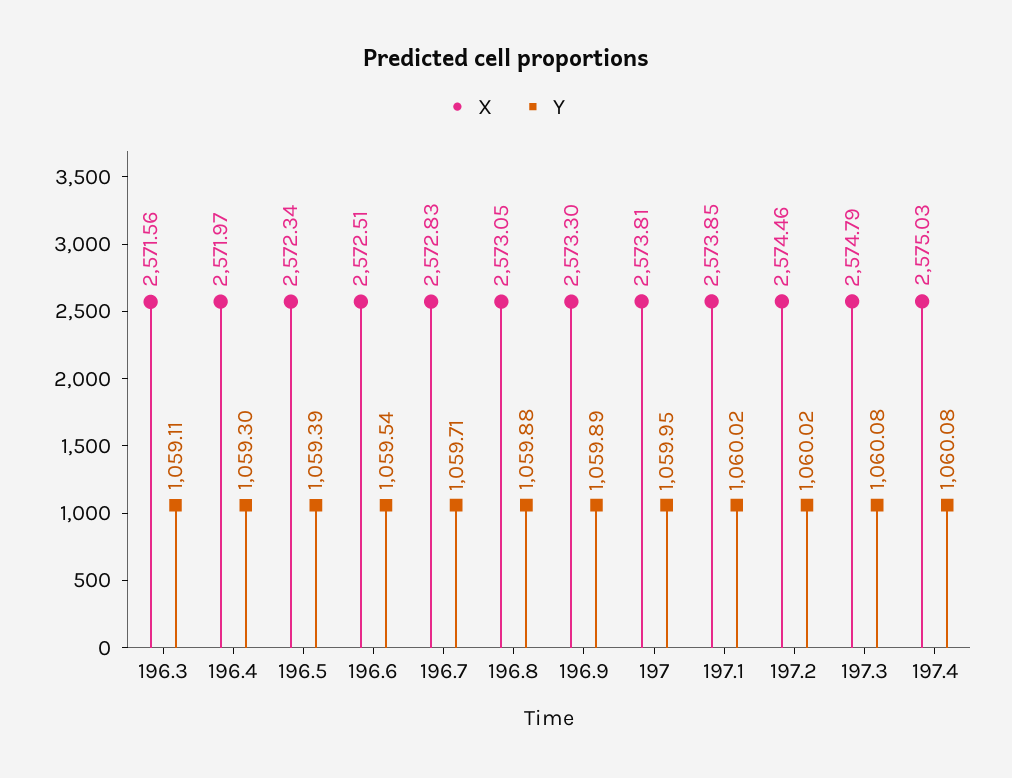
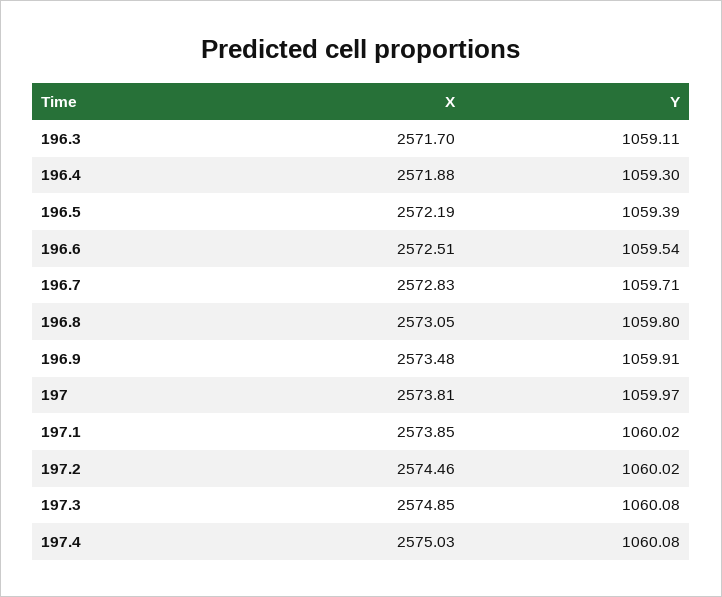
  {
    "X": {
-     "196.3": 2571.56,
+     "196.3": 2571.7,
-     "196.4": 2571.97,
+     "196.4": 2571.88,
-     "196.5": 2572.34,
+     "196.5": 2572.19,
      "196.6": 2572.51,
      "196.7": 2572.83,
      "196.8": 2573.05,
-     "196.9": 2573.3,
+     "196.9": 2573.48,
      "197": 2573.81,
      "197.1": 2573.85,
      "197.2": 2574.46,
-     "197.3": 2574.79,
+     "197.3": 2574.85,
      "197.4": 2575.03
    },
    "Y": {
      "196.3": 1059.11,
      "196.4": 1059.3,
      "196.5": 1059.39,
      "196.6": 1059.54,
      "196.7": 1059.71,
-     "196.8": 1059.88,
+     "196.8": 1059.8,
-     "196.9": 1059.89,
+     "196.9": 1059.91,
-     "197": 1059.95,
+     "197": 1059.97,
      "197.1": 1060.02,
      "197.2": 1060.02,
      "197.3": 1060.08,
      "197.4": 1060.08
    }
  }

